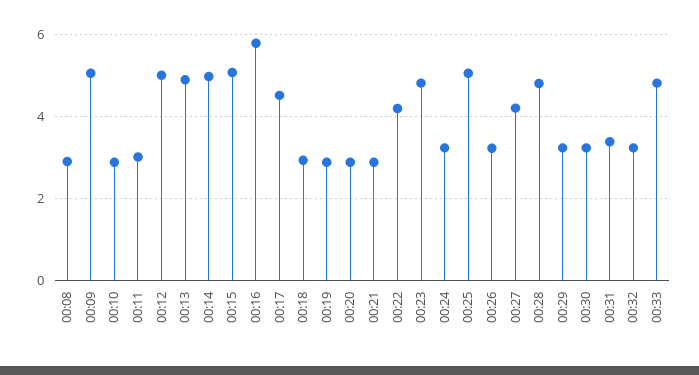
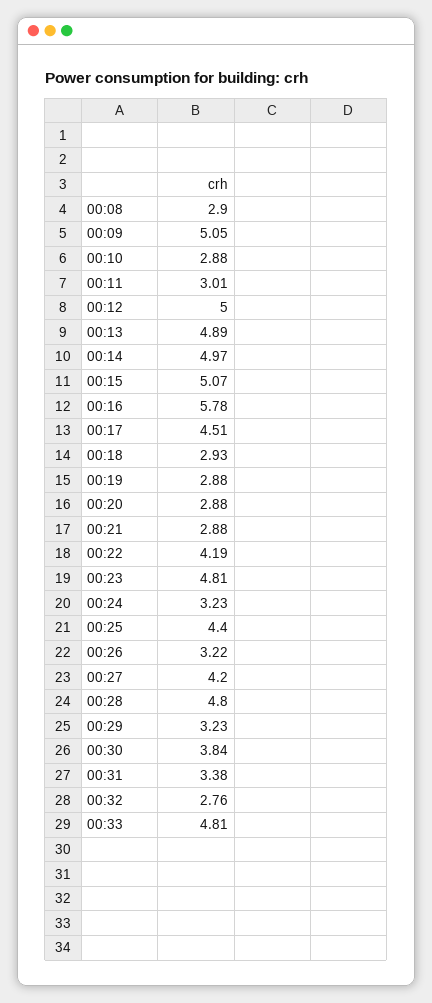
  {
    "00:08": 2.9,
    "00:09": 5.05,
    "00:10": 2.88,
    "00:11": 3.01,
    "00:12": 5,
    "00:13": 4.89,
    "00:14": 4.97,
    "00:15": 5.07,
    "00:16": 5.78,
    "00:17": 4.51,
    "00:18": 2.93,
    "00:19": 2.88,
    "00:20": 2.88,
    "00:21": 2.88,
    "00:22": 4.19,
    "00:23": 4.81,
    "00:24": 3.23,
-   "00:25": 5,
+   "00:25": 4.4,
    "00:26": 3.22,
    "00:27": 4.2,
    "00:28": 4.8,
    "00:29": 3.23,
-   "00:30": 3.2,
+   "00:30": 3.84,
    "00:31": 3.38,
-   "00:32": 3.2,
+   "00:32": 2.76,
    "00:33": 4.81
  }

